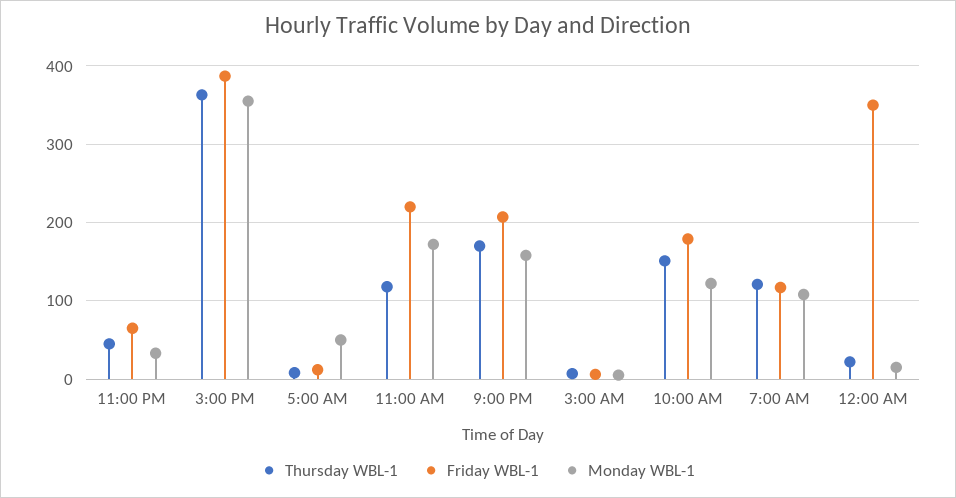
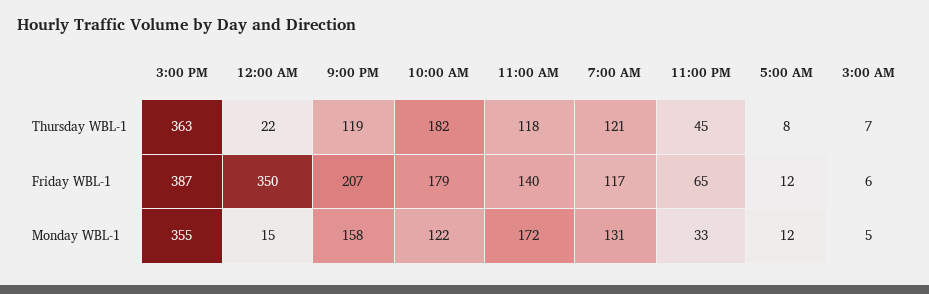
  {
    "Thursday WBL-1": {
      "11:00 PM": 45,
      "3:00 PM": 363,
      "5:00 AM": 8,
      "11:00 AM": 118,
-     "9:00 PM": 170,
+     "9:00 PM": 119,
      "3:00 AM": 7,
-     "10:00 AM": 150,
+     "10:00 AM": 182,
      "7:00 AM": 121,
      "12:00 AM": 22
    },
    "Friday WBL-1": {
      "11:00 PM": 65,
      "3:00 PM": 387,
      "5:00 AM": 12,
-     "11:00 AM": 220,
+     "11:00 AM": 140,
      "9:00 PM": 207,
      "3:00 AM": 6,
      "10:00 AM": 179,
      "7:00 AM": 117,
      "12:00 AM": 350
    },
    "Monday WBL-1": {
      "11:00 PM": 33,
      "3:00 PM": 355,
-     "5:00 AM": 50,
+     "5:00 AM": 12,
      "11:00 AM": 172,
      "9:00 PM": 158,
      "3:00 AM": 5,
      "10:00 AM": 122,
-     "7:00 AM": 110,
+     "7:00 AM": 131,
      "12:00 AM": 15
    }
  }

